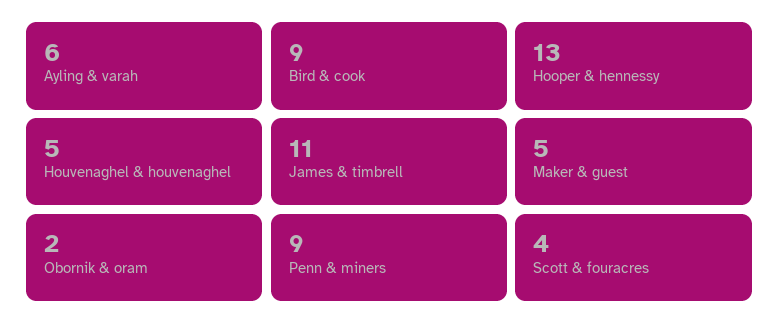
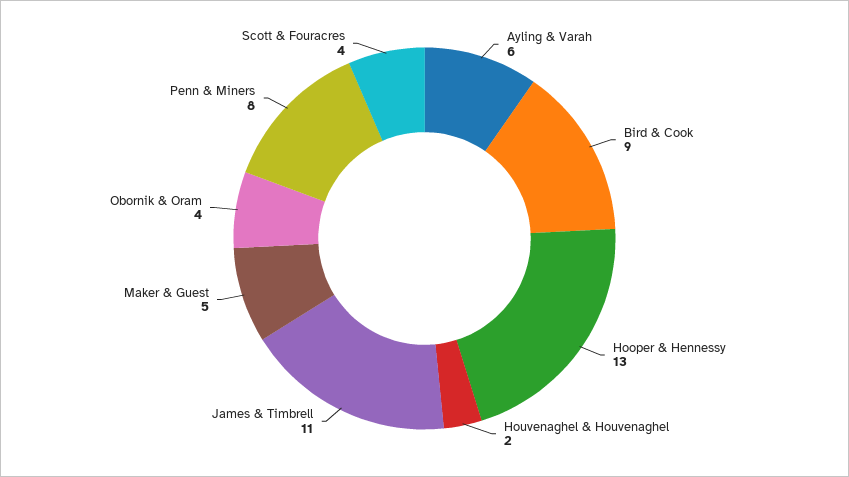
  {
    "Ayling & varah": 6,
    "Bird & cook": 9,
    "Hooper & hennessy": 13,
-   "Houvenaghel & houvenaghel": 5,
+   "Houvenaghel & houvenaghel": 2,
    "James & timbrell": 11,
    "Maker & guest": 5,
-   "Obornik & oram": 2,
+   "Obornik & oram": 4,
-   "Penn & miners": 9,
+   "Penn & miners": 8,
    "Scott & fouracres": 4
  }

